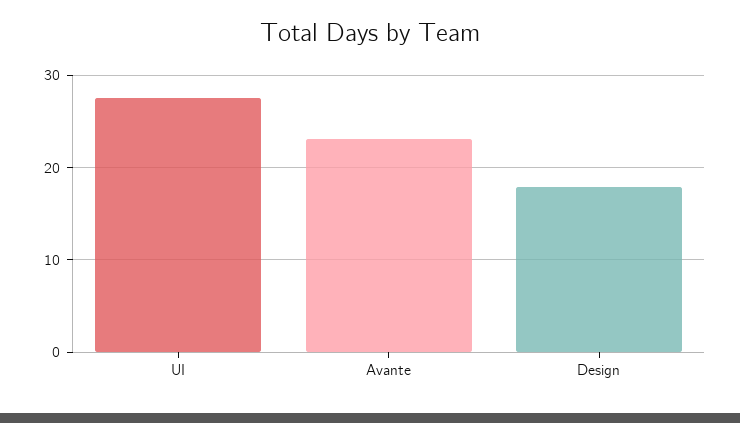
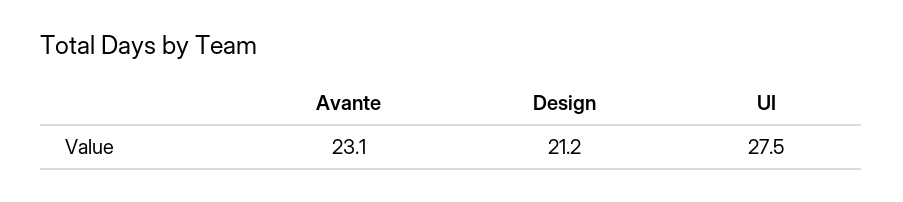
  {
    "UI": 27.5,
    "Avante": 23.1,
-   "Design": 18
+   "Design": 21.2
  }

